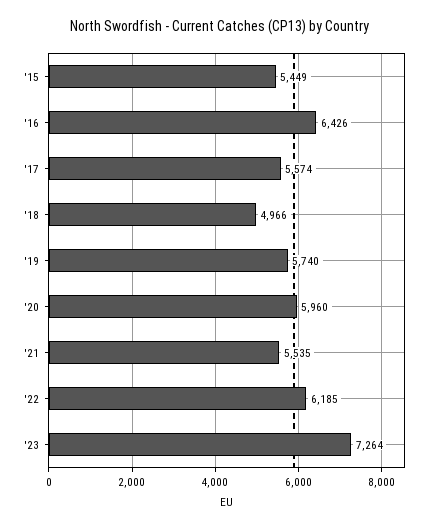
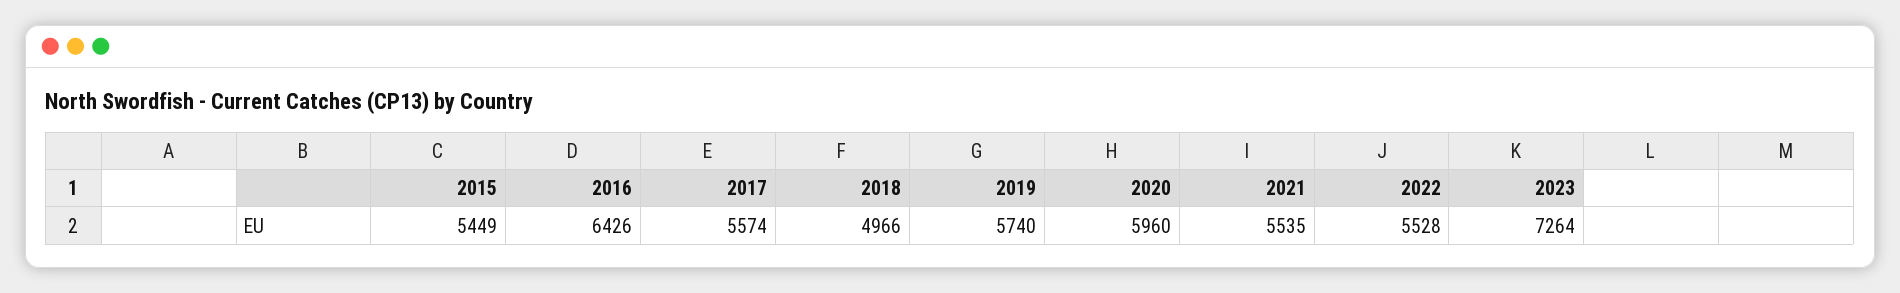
  {
    "'15": 5449,
    "'16": 6426,
    "'17": 5574,
    "'18": 4966,
    "'19": 5740,
    "'20": 5960,
    "'21": 5535,
-   "'22": 6185,
+   "'22": 5528,
    "'23": 7264
  }

